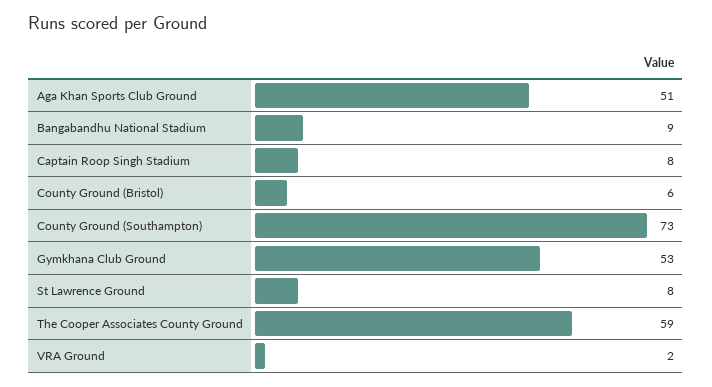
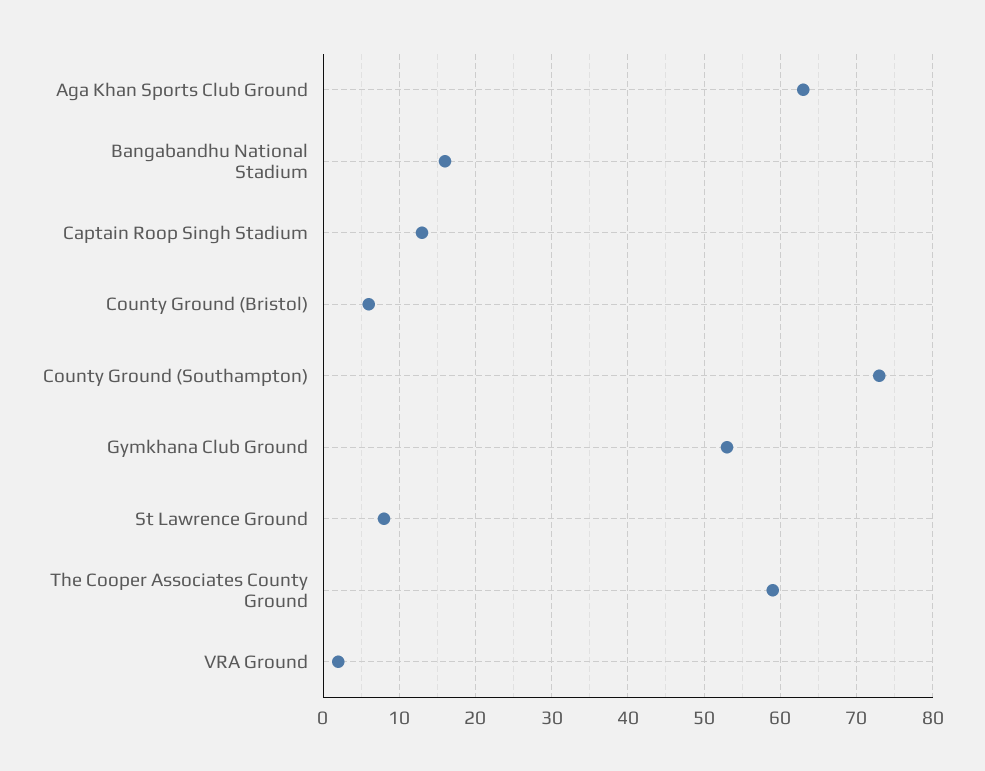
  {
-   "Aga Khan Sports Club Ground": 51,
+   "Aga Khan Sports Club Ground": 63,
-   "Bangabandhu National Stadium": 9,
+   "Bangabandhu National Stadium": 16,
-   "Captain Roop Singh Stadium": 8,
+   "Captain Roop Singh Stadium": 13,
    "County Ground (Bristol)": 6,
    "County Ground (Southampton)": 73,
    "Gymkhana Club Ground": 53,
    "St Lawrence Ground": 8,
    "The Cooper Associates County Ground": 59,
    "VRA Ground": 2
  }

